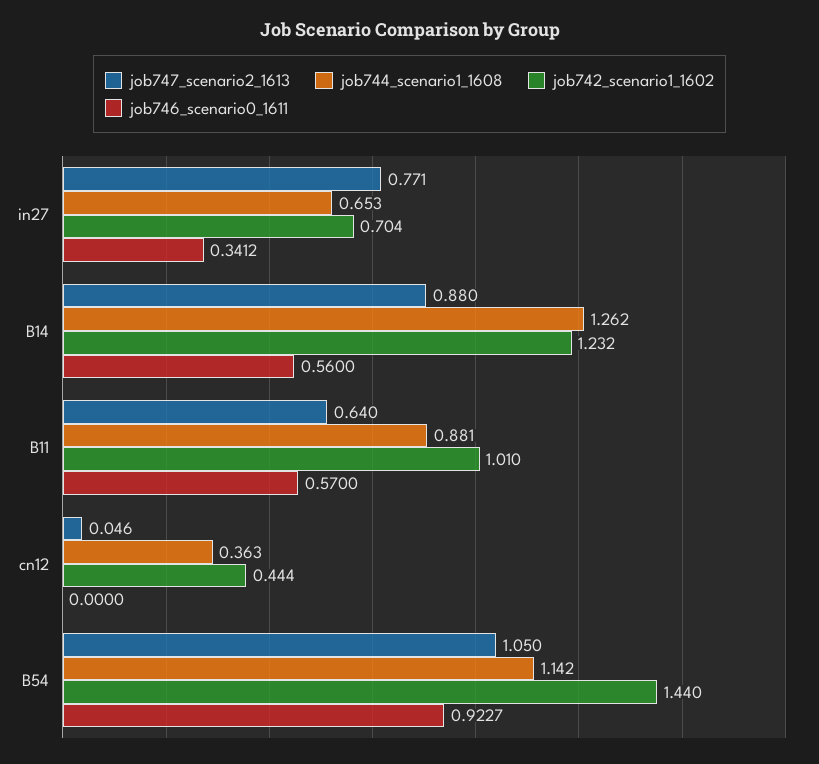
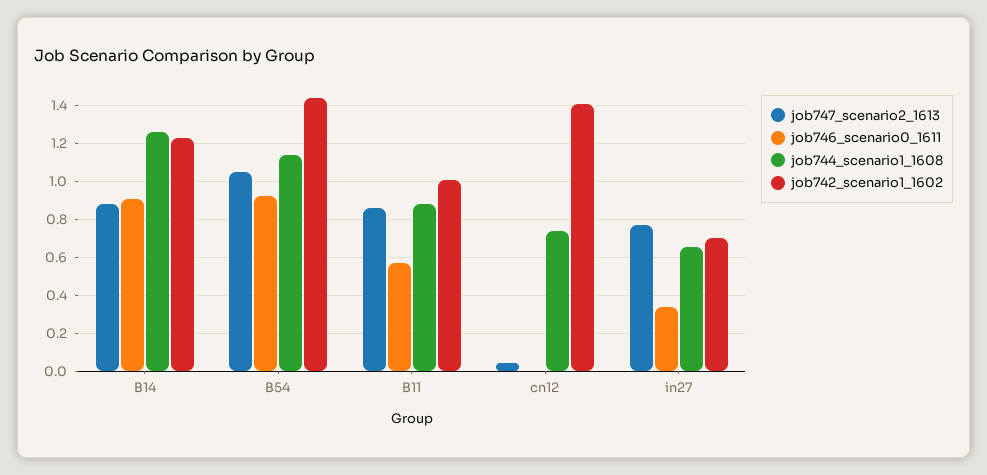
  {
    "job747_scenario2_1613": {
      "in27": 0.771,
      "B14": 0.88,
-     "B11": 0.64,
+     "B11": 0.85,
      "cn12": 0.046,
      "B54": 1.05
    },
    "job744_scenario1_1608": {
      "in27": 0.653,
      "B14": 1.262,
      "B11": 0.881,
-     "cn12": 0.363,
+     "cn12": 0.75,
      "B54": 1.142
    },
    "job742_scenario1_1602": {
      "in27": 0.704,
      "B14": 1.232,
      "B11": 1.01,
-     "cn12": 0.444,
+     "cn12": 1.4,
      "B54": 1.44
    },
    "job746_scenario0_1611": {
      "in27": 0.3412,
-     "B14": 0.56,
+     "B14": 0.9,
      "B11": 0.57,
      "cn12": 0,
      "B54": 0.9227
    }
  }

